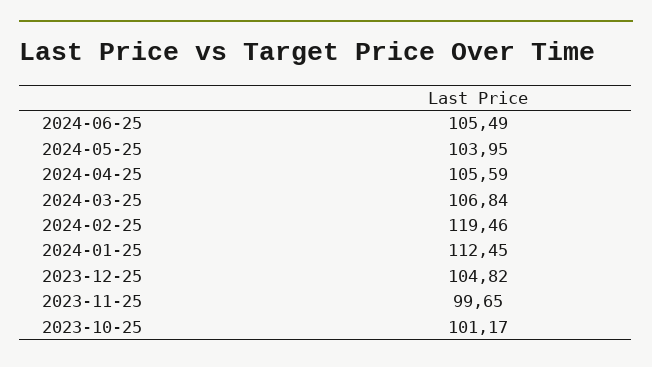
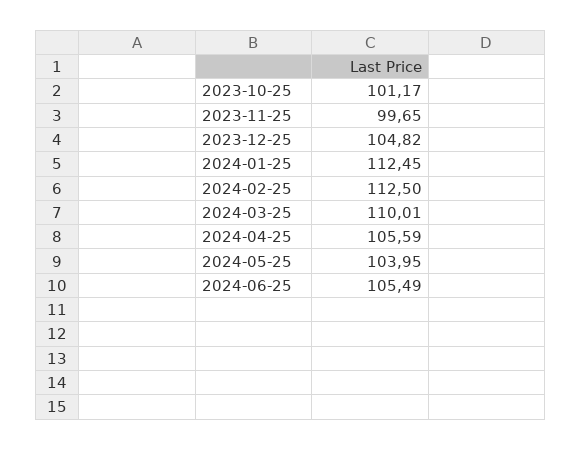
  {
    "2024-06-25": 105.49,
    "2024-05-25": 103.95,
    "2024-04-25": 105.59,
-   "2024-03-25": 106.84,
+   "2024-03-25": 110.01,
-   "2024-02-25": 119.46,
+   "2024-02-25": 112.5,
    "2024-01-25": 112.45,
    "2023-12-25": 104.82,
    "2023-11-25": 99.65,
    "2023-10-25": 101.17
  }

